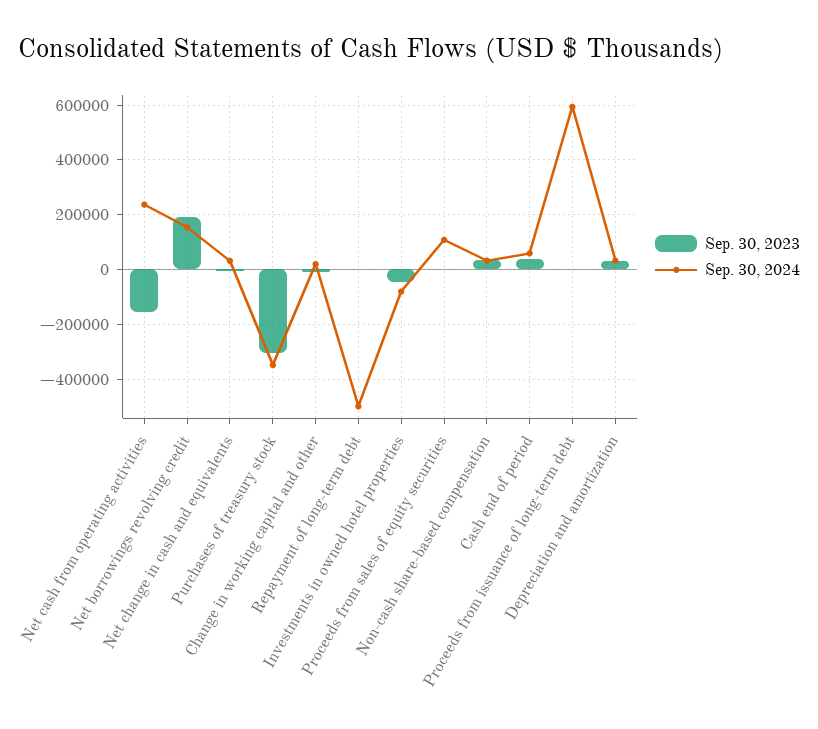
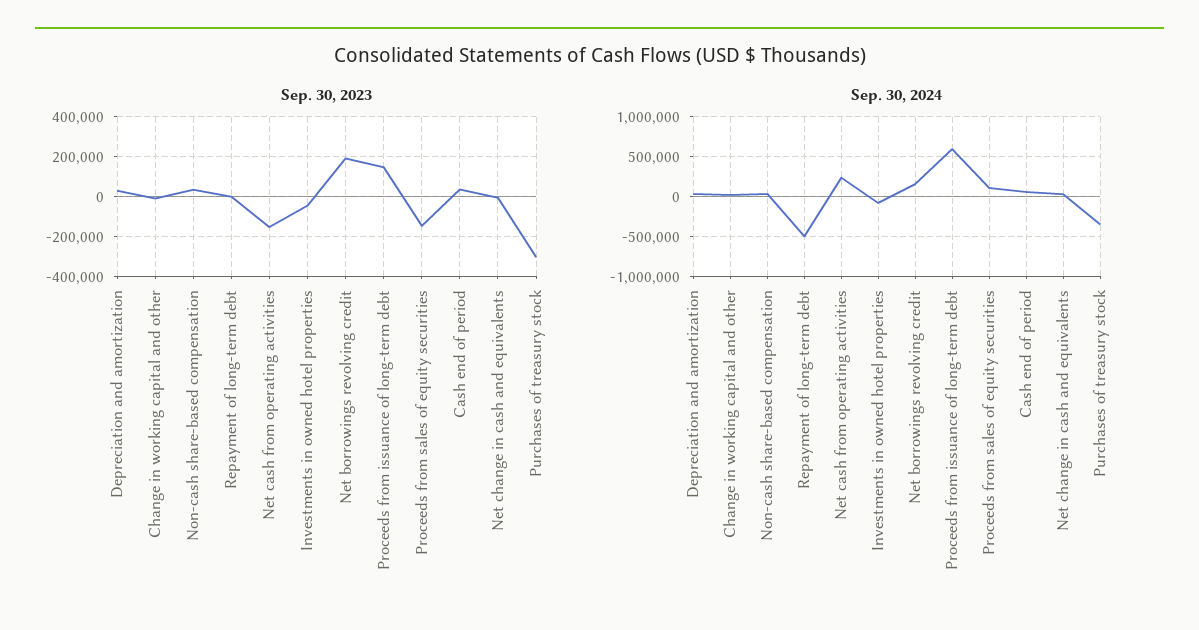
  {
    "Sep. 30, 2023": {
      "Net cash from operating activities": -150000,
      "Net borrowings revolving credit": 200000,
      "Net change in cash and equivalents": 0,
      "Purchases of treasury stock": -300000,
      "Change in working capital and other": 0,
      "Repayment of long-term debt": 0,
      "Investments in owned hotel properties": -50000,
-     "Proceeds from sales of equity securities": 0,
+     "Proceeds from sales of equity securities": -150000,
      "Non-cash share-based compensation": 25000,
      "Cash end of period": 25000,
-     "Proceeds from issuance of long-term debt": 0,
+     "Proceeds from issuance of long-term debt": 150000,
      "Depreciation and amortization": 25000
    },
    "Sep. 30, 2024": {
      "Net cash from operating activities": 225000,
      "Net borrowings revolving credit": 150000,
      "Net change in cash and equivalents": 25000,
      "Purchases of treasury stock": -350000,
      "Change in working capital and other": 25000,
      "Repayment of long-term debt": -500000,
      "Investments in owned hotel properties": -75000,
      "Proceeds from sales of equity securities": 100000,
      "Non-cash share-based compensation": 25000,
      "Cash end of period": 50000,
      "Proceeds from issuance of long-term debt": 600000,
      "Depreciation and amortization": 25000
    }
  }

